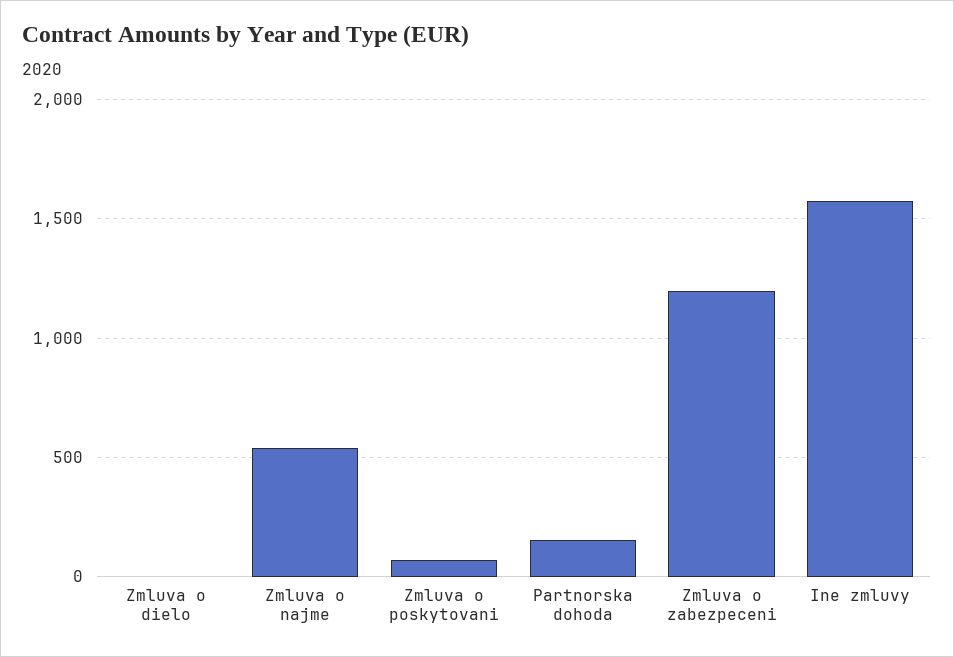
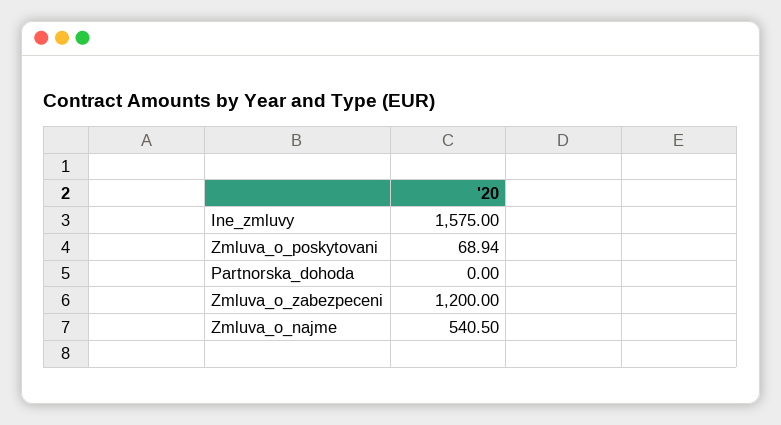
  {
-   "Zmluva o dielo": 0,
    "Zmluva o najme": 540.5,
    "Zmluva o poskytovani": 68.94,
-   "Partnorska dohoda": 150,
+   "Partnorska dohoda": 0,
    "Zmluva o zabezpeceni": 1200,
    "Ine zmluvy": 1575
  }

